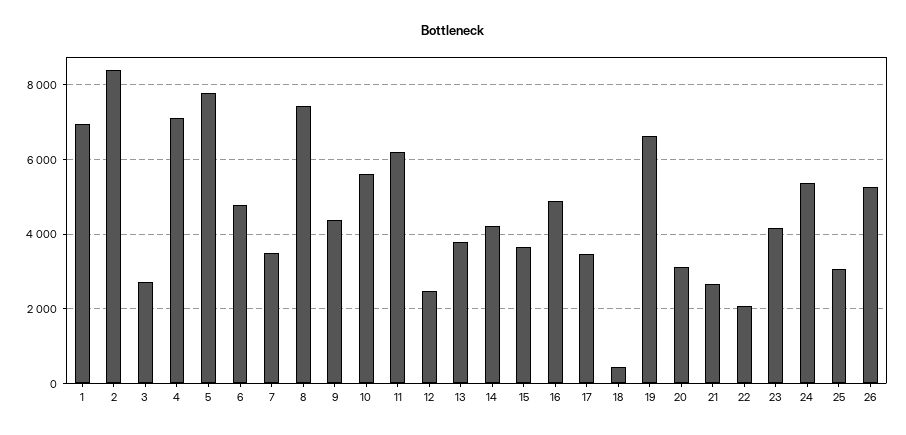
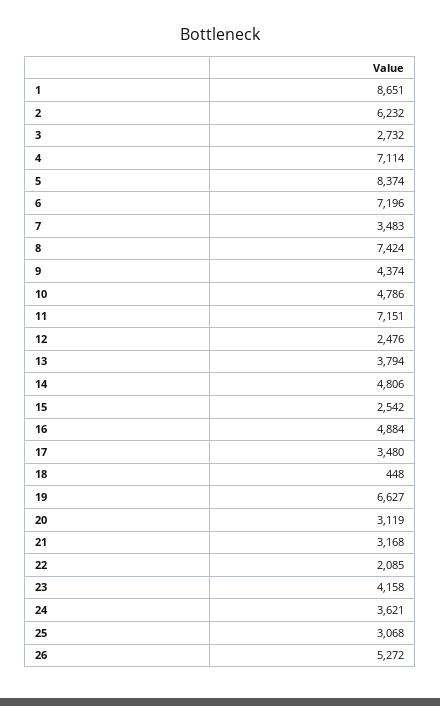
  {
-   "1": 7000,
+   "1": 8651,
-   "2": 8400,
+   "2": 6232,
    "3": 2732,
    "4": 7114,
-   "5": 7800,
+   "5": 8374,
-   "6": 4800,
+   "6": 7196,
    "7": 3483,
    "8": 7424,
    "9": 4374,
-   "10": 5600,
+   "10": 4786,
-   "11": 6200,
+   "11": 7151,
    "12": 2476,
    "13": 3794,
-   "14": 4200,
+   "14": 4806,
-   "15": 3600,
+   "15": 2542,
    "16": 4884,
    "17": 3480,
    "18": 448,
    "19": 6627,
    "20": 3119,
-   "21": 2600,
+   "21": 3168,
    "22": 2085,
    "23": 4158,
-   "24": 5400,
+   "24": 3621,
    "25": 3068,
    "26": 5272
  }

